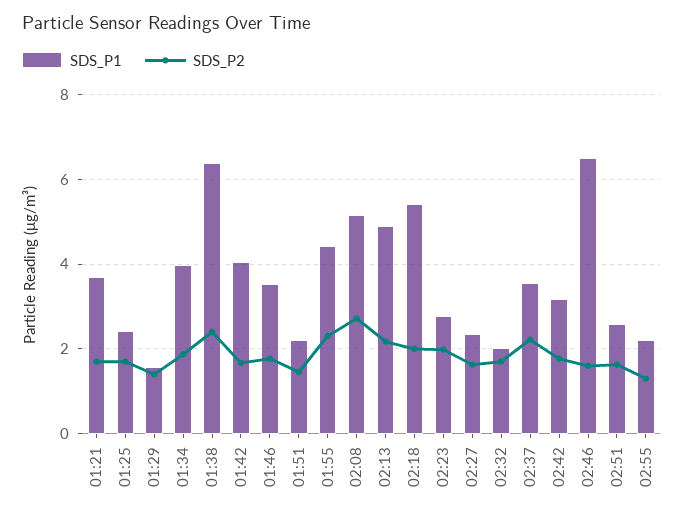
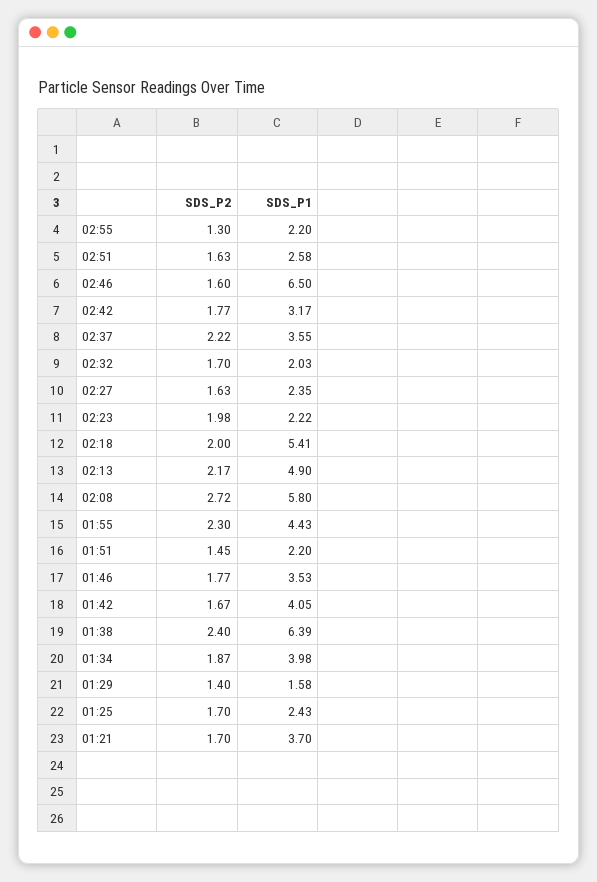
  {
    "SDS_P1": {
      "01:21": 3.7,
      "01:25": 2.43,
      "01:29": 1.58,
      "01:34": 3.98,
      "01:38": 6.39,
      "01:42": 4.05,
      "01:46": 3.53,
      "01:51": 2.2,
      "01:55": 4.43,
-     "02:08": 5.2,
+     "02:08": 5.8,
      "02:13": 4.9,
      "02:18": 5.41,
-     "02:23": 2.8,
+     "02:23": 2.22,
      "02:27": 2.35,
      "02:32": 2.03,
      "02:37": 3.55,
      "02:42": 3.17,
      "02:46": 6.5,
      "02:51": 2.58,
      "02:55": 2.2
    },
    "SDS_P2": {
      "01:21": 1.7,
      "01:25": 1.7,
      "01:29": 1.4,
      "01:34": 1.87,
      "01:38": 2.4,
      "01:42": 1.67,
      "01:46": 1.77,
      "01:51": 1.45,
      "01:55": 2.3,
      "02:08": 2.72,
      "02:13": 2.17,
      "02:18": 2,
      "02:23": 1.98,
      "02:27": 1.63,
      "02:32": 1.7,
      "02:37": 2.22,
      "02:42": 1.77,
      "02:46": 1.6,
      "02:51": 1.63,
      "02:55": 1.3
    }
  }

